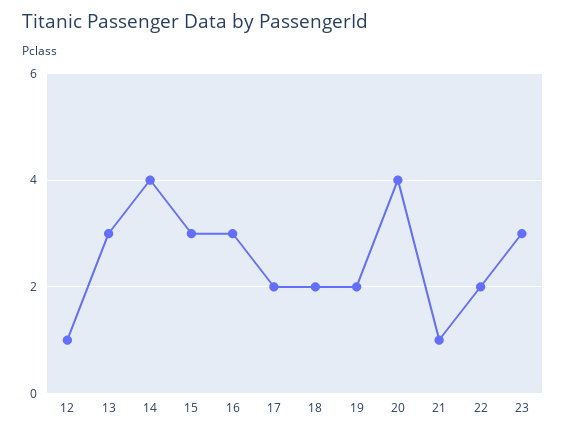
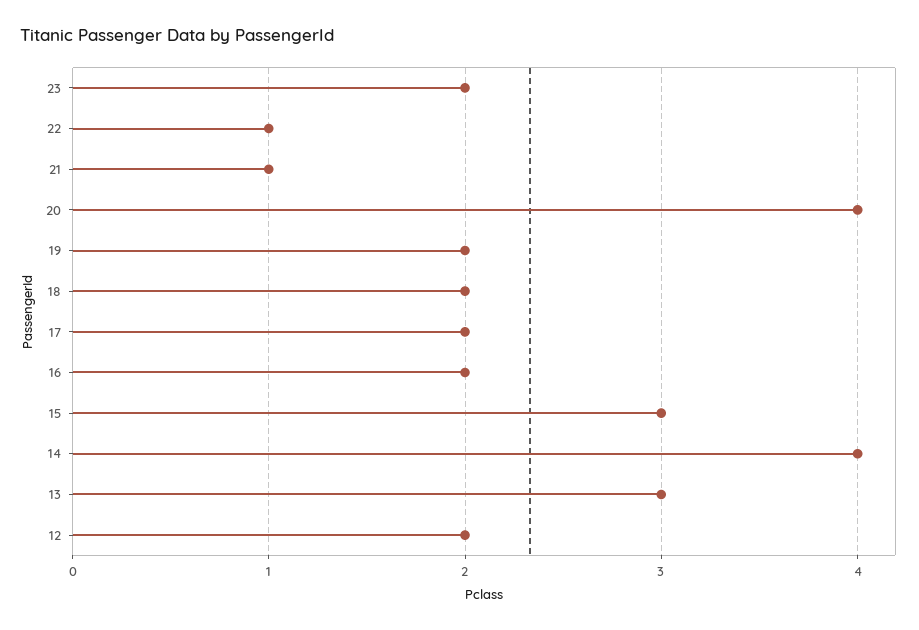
  {
-   "12": 1,
+   "12": 2,
    "13": 3,
    "14": 4,
    "15": 3,
-   "16": 3,
+   "16": 2,
    "17": 2,
    "18": 2,
    "19": 2,
    "20": 4,
    "21": 1,
-   "22": 2,
+   "22": 1,
-   "23": 3
+   "23": 2
  }

